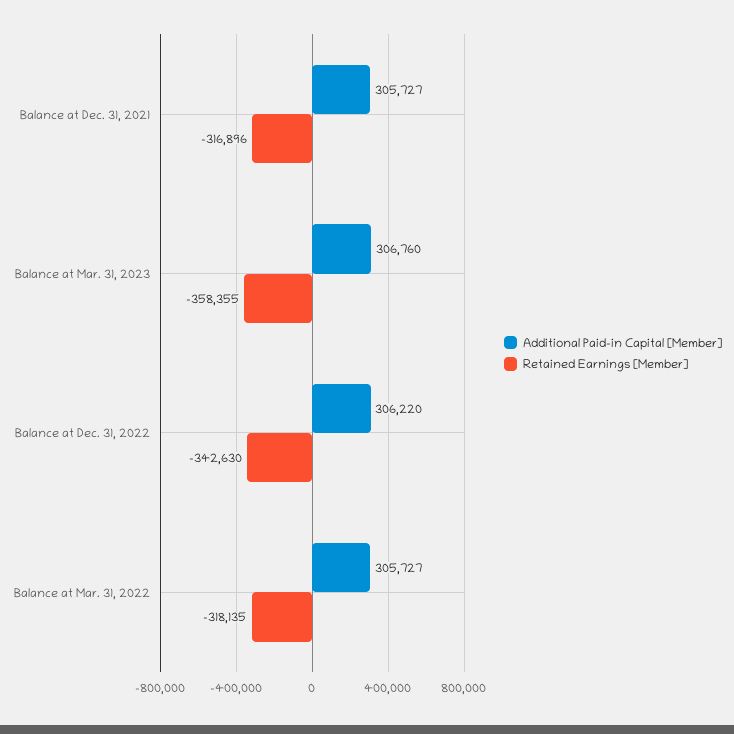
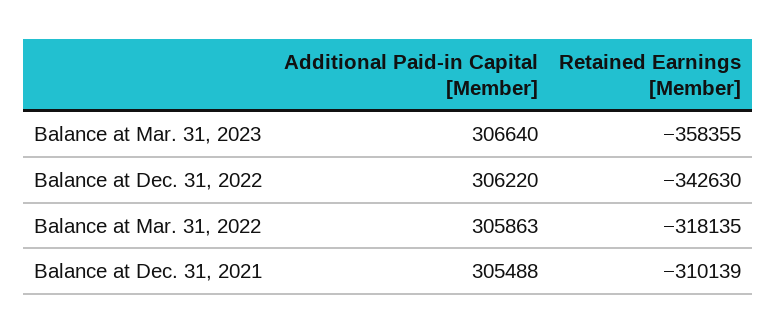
  {
    "Additional Paid-in Capital [Member]": {
-     "Balance at Dec. 31, 2021": 305727,
+     "Balance at Dec. 31, 2021": 305488,
-     "Balance at Mar. 31, 2023": 306760,
+     "Balance at Mar. 31, 2023": 306640,
      "Balance at Dec. 31, 2022": 306220,
-     "Balance at Mar. 31, 2022": 305727
+     "Balance at Mar. 31, 2022": 305863
    },
    "Retained Earnings [Member]": {
-     "Balance at Dec. 31, 2021": -316896,
+     "Balance at Dec. 31, 2021": -310139,
      "Balance at Mar. 31, 2023": -358355,
      "Balance at Dec. 31, 2022": -342630,
      "Balance at Mar. 31, 2022": -318135
    }
  }

